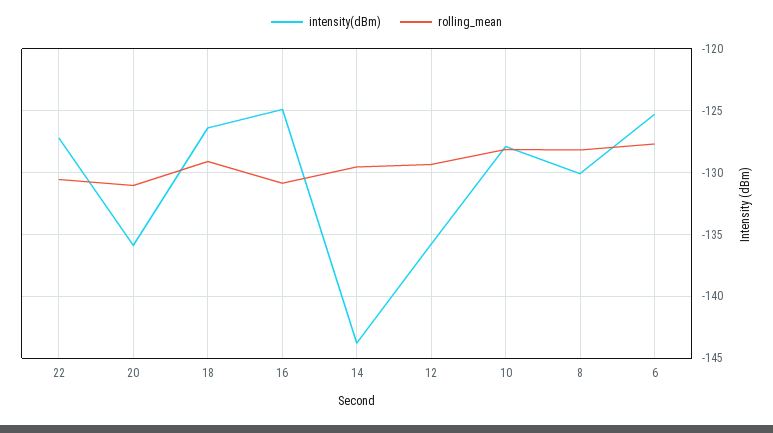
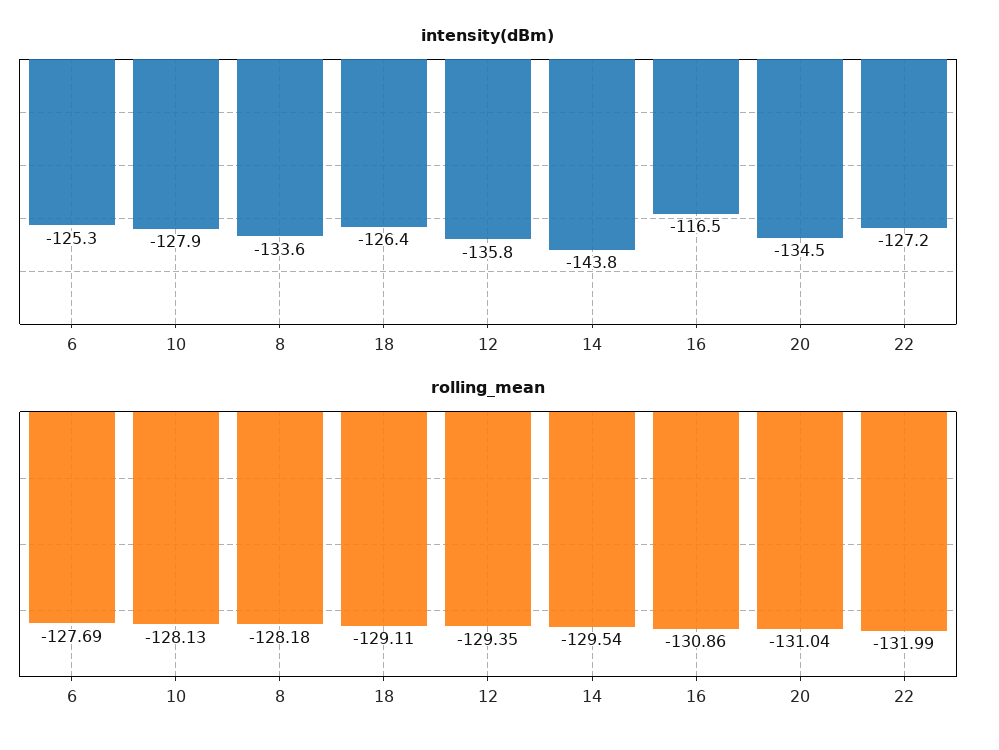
  {
    "intensity(dBm)": {
      "22": -127.2,
-     "20": -136,
+     "20": -134.5,
      "18": -126.4,
-     "16": -125,
+     "16": -116.5,
      "14": -143.8,
      "12": -135.8,
      "10": -127.9,
-     "8": -130,
+     "8": -133.6,
      "6": -125.3
    },
    "rolling_mean": {
-     "22": -130.5,
+     "22": -131.99,
      "20": -131.04,
      "18": -129.11,
      "16": -130.86,
      "14": -129.54,
      "12": -129.35,
      "10": -128.13,
      "8": -128.18,
      "6": -127.69
    }
  }

